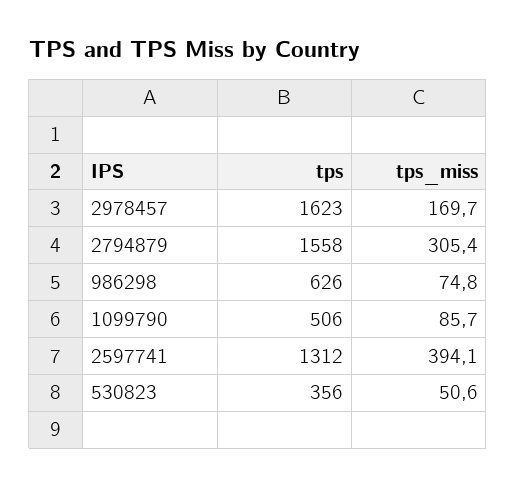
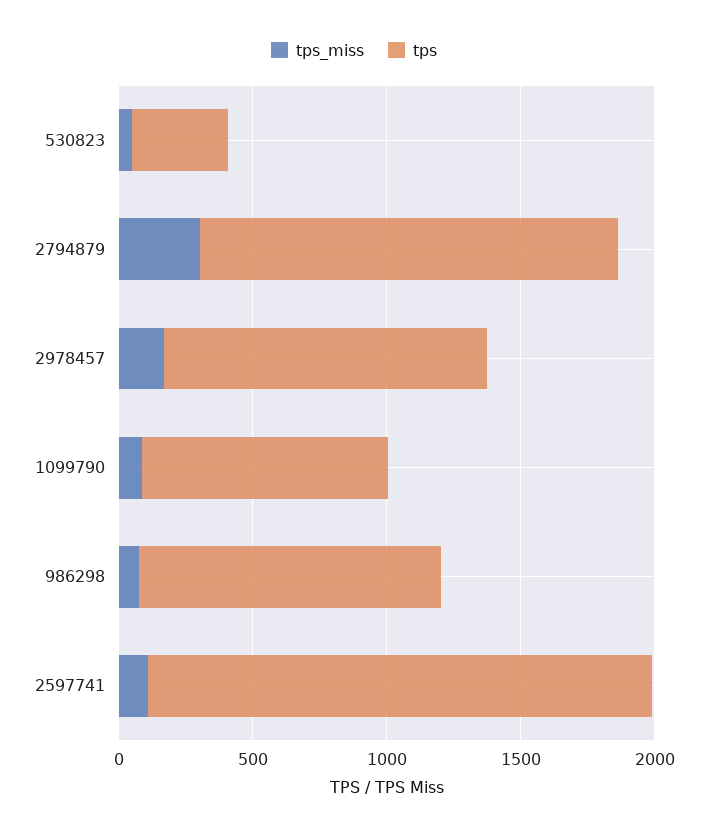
  {
    "tps": {
-     "2978457": 1623,
+     "2978457": 1200,
      "2794879": 1558,
-     "986298": 626,
+     "986298": 1100,
-     "1099790": 506,
+     "1099790": 900,
-     "2597741": 1312,
+     "2597741": 1900,
      "530823": 356
    },
    "tps_miss": {
      "2978457": 169.7,
      "2794879": 305.4,
      "986298": 74.8,
      "1099790": 85.7,
-     "2597741": 394.1,
+     "2597741": 100,
      "530823": 50.6
    }
  }

